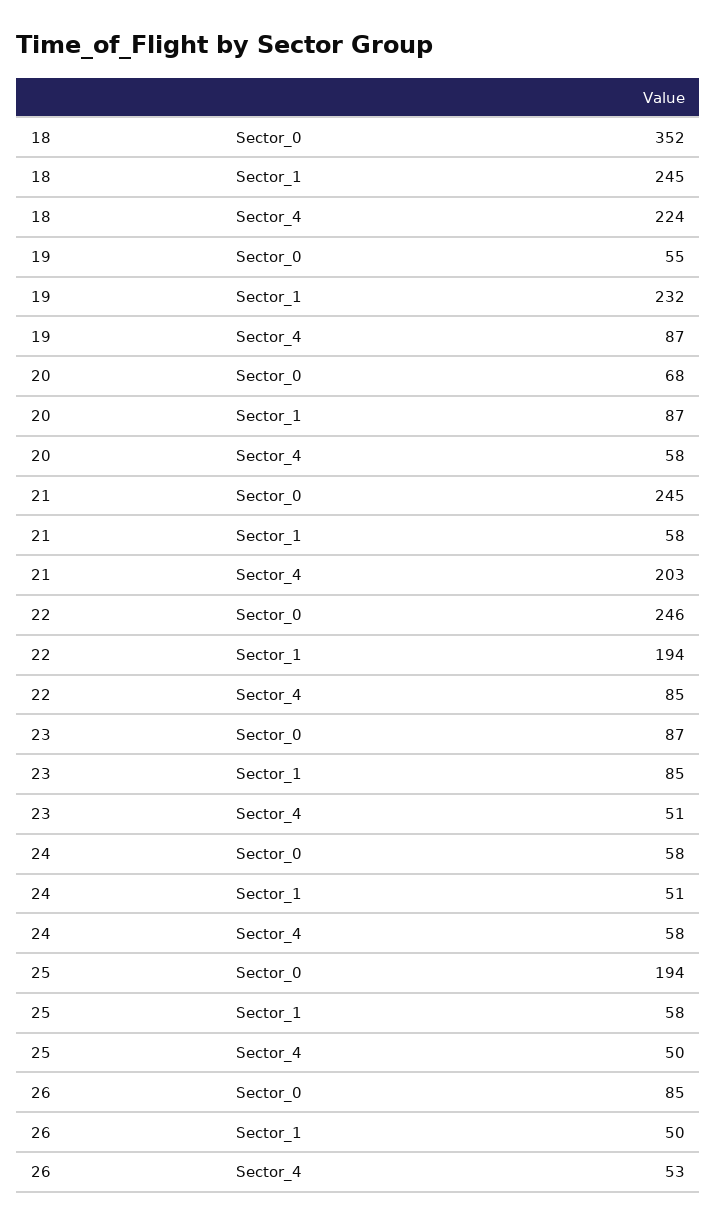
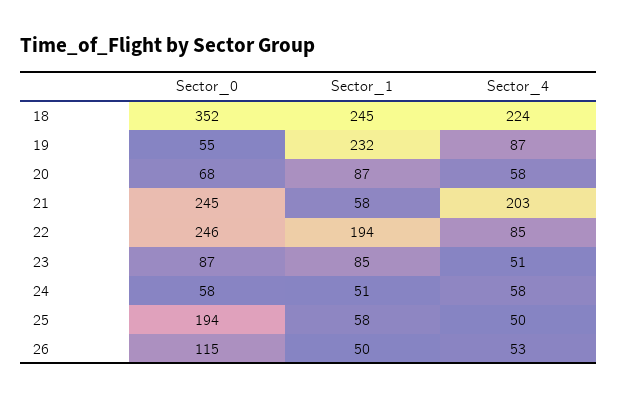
  {
    "18": {
      "Sector_0": 352,
      "Sector_1": 245,
      "Sector_4": 224
    },
    "19": {
      "Sector_0": 55,
      "Sector_1": 232,
      "Sector_4": 87
    },
    "20": {
      "Sector_0": 68,
      "Sector_1": 87,
      "Sector_4": 58
    },
    "21": {
      "Sector_0": 245,
      "Sector_1": 58,
      "Sector_4": 203
    },
    "22": {
      "Sector_0": 246,
      "Sector_1": 194,
      "Sector_4": 85
    },
    "23": {
      "Sector_0": 87,
      "Sector_1": 85,
      "Sector_4": 51
    },
    "24": {
      "Sector_0": 58,
      "Sector_1": 51,
      "Sector_4": 58
    },
    "25": {
      "Sector_0": 194,
      "Sector_1": 58,
      "Sector_4": 50
    },
    "26": {
-     "Sector_0": 85,
+     "Sector_0": 115,
      "Sector_1": 50,
      "Sector_4": 53
    }
  }

